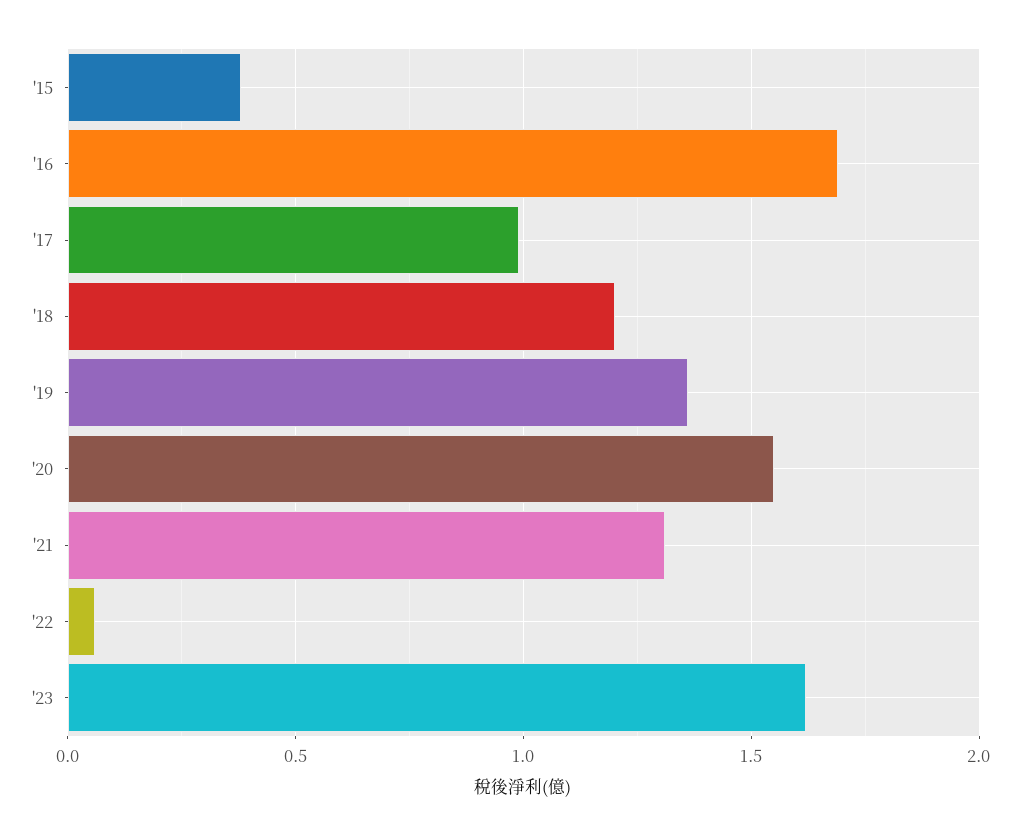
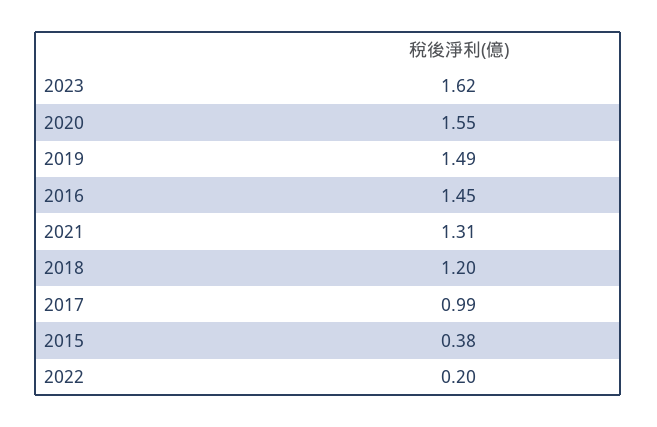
  {
    "'15": 0.38,
-   "'16": 1.7,
+   "'16": 1.45,
    "'17": 0.99,
    "'18": 1.2,
-   "'19": 1.35,
+   "'19": 1.49,
    "'20": 1.55,
    "'21": 1.31,
-   "'22": 0.05,
+   "'22": 0.2,
    "'23": 1.62
  }

